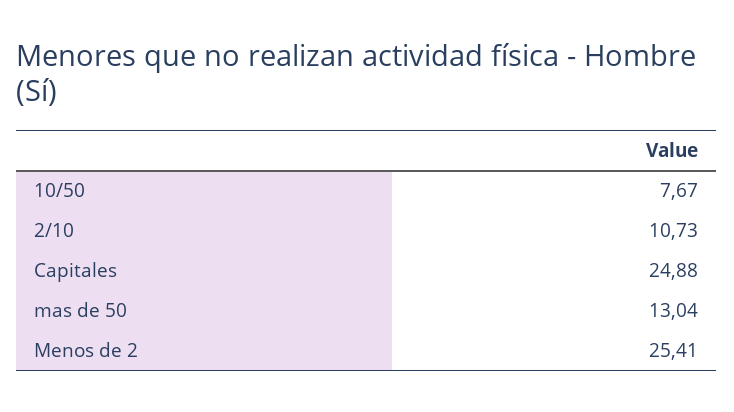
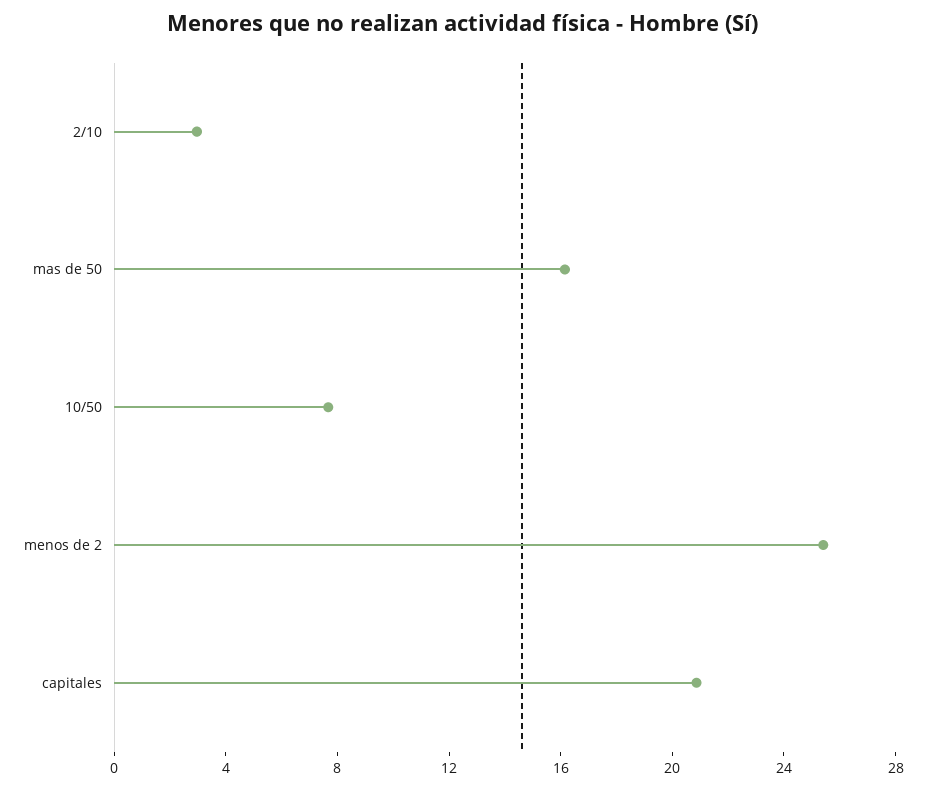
  {
    "10/50": 7.67,
-   "2/10": 10.73,
+   "2/10": 3,
-   "Capitales": 24.88,
+   "Capitales": 21,
-   "mas de 50": 13.04,
+   "mas de 50": 16,
    "Menos de 2": 25.41
  }

